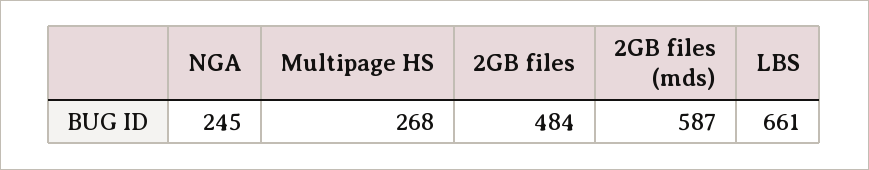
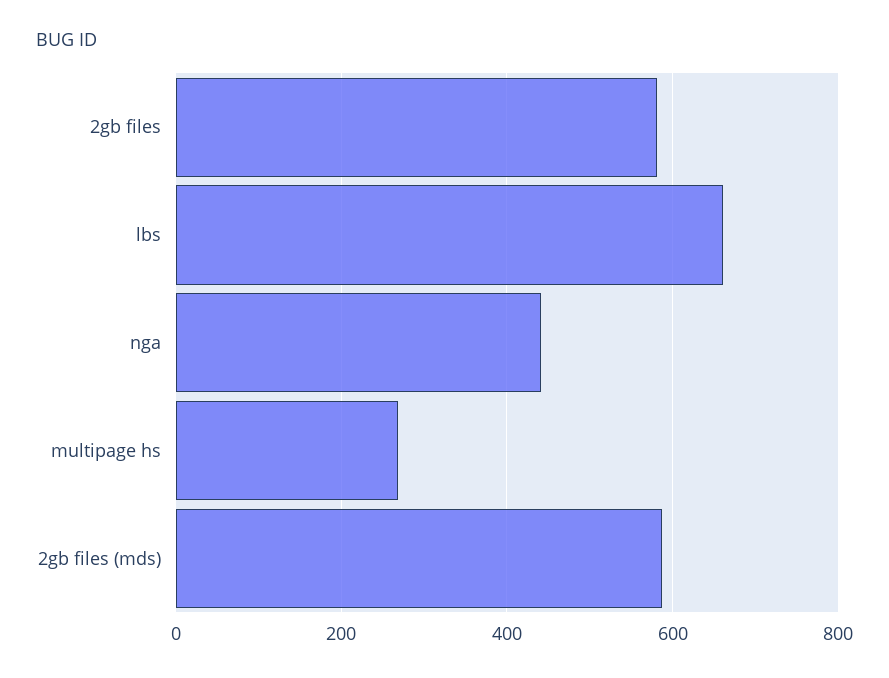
  {
-   "NGA": 245,
+   "NGA": 440,
    "Multipage HS": 268,
-   "2GB files": 484,
+   "2GB files": 580,
    "2GB files (mds)": 587,
    "LBS": 661
  }

